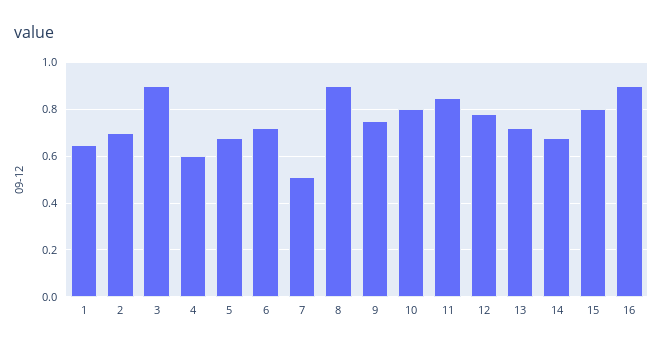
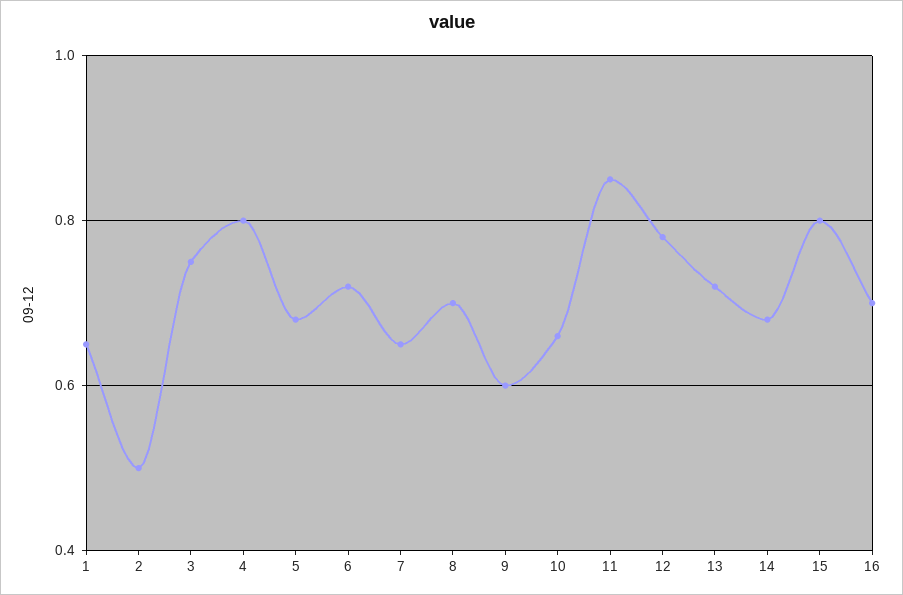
  {
    "1": 0.65,
-   "2": 0.7,
+   "2": 0.5,
-   "3": 0.9,
+   "3": 0.75,
-   "4": 0.6,
+   "4": 0.8,
    "5": 0.7,
    "6": 0.7,
-   "7": 0.5,
+   "7": 0.65,
-   "8": 0.9,
+   "8": 0.7,
-   "9": 0.75,
+   "9": 0.6,
-   "10": 0.8,
+   "10": 0.65,
    "11": 0.85,
    "12": 0.8,
    "13": 0.7,
    "14": 0.7,
    "15": 0.8,
-   "16": 0.9
+   "16": 0.7
  }

